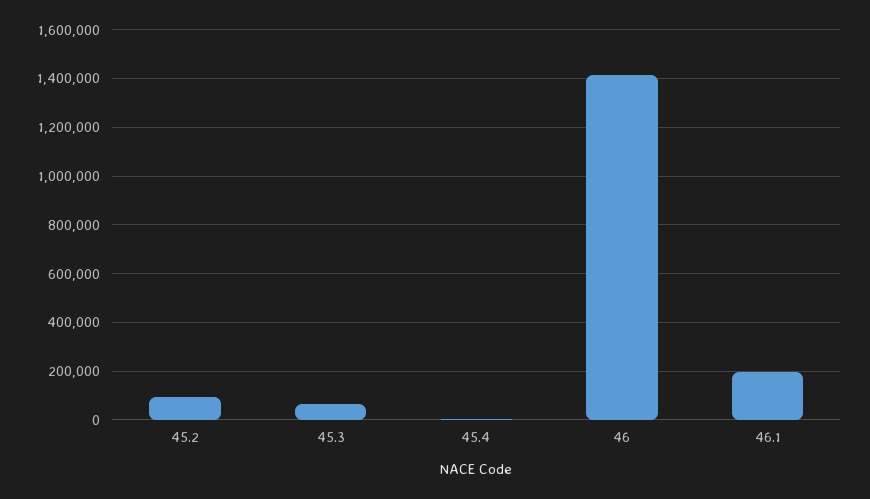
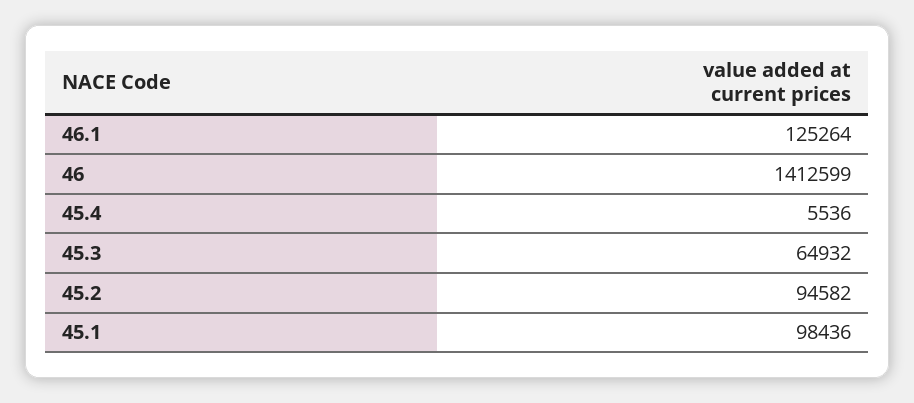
  {
    "45.2": 94582,
    "45.3": 64932,
    "45.4": 5536,
    "46": 1412599,
-   "46.1": 200000
+   "46.1": 125264,
+   "45.1": 98436
  }

